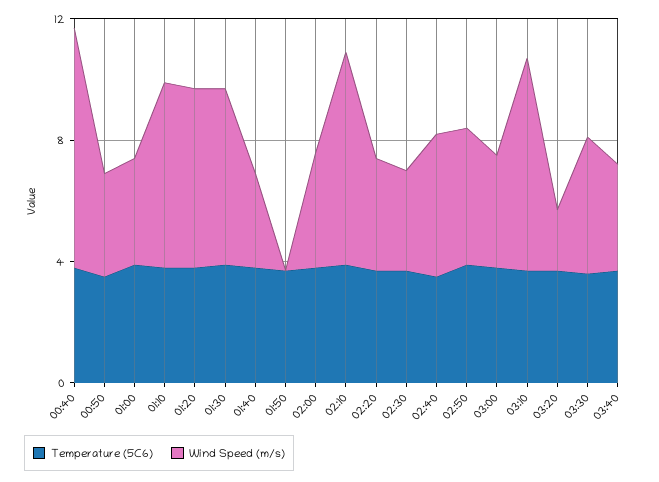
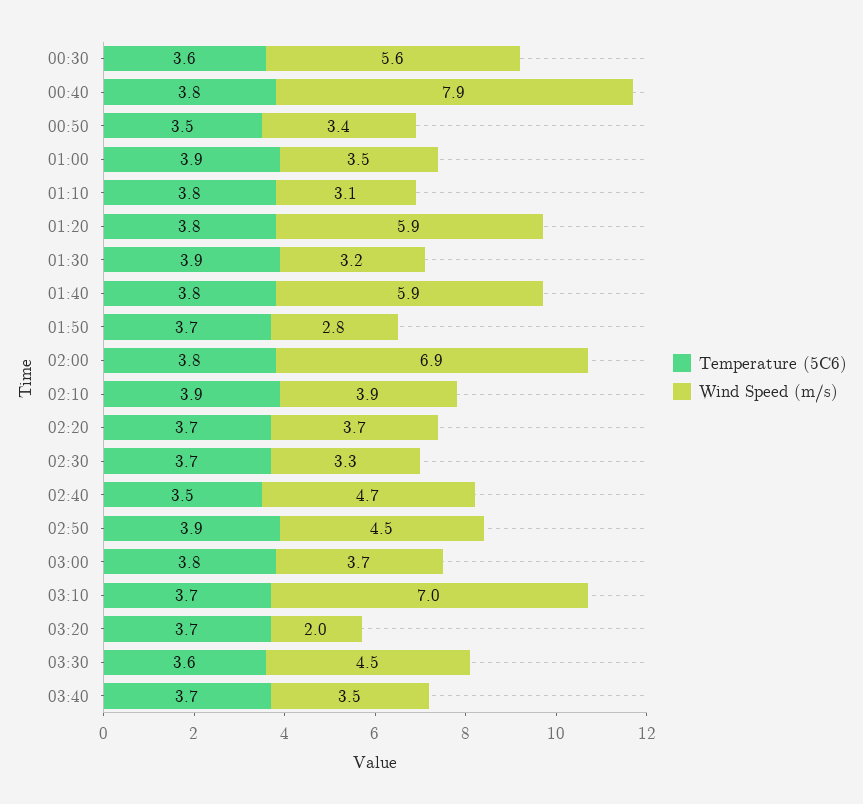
  {
    "Temperature (5C6)": {
      "00:40": 3.8,
      "00:50": 3.5,
      "01:00": 3.9,
      "01:10": 3.8,
      "01:20": 3.8,
      "01:30": 3.9,
      "01:40": 3.8,
      "01:50": 3.7,
      "02:00": 3.8,
      "02:10": 3.9,
      "02:20": 3.7,
      "02:30": 3.7,
      "02:40": 3.5,
      "02:50": 3.9,
      "03:00": 3.8,
      "03:10": 3.7,
      "03:20": 3.7,
      "03:30": 3.6,
-     "03:40": 3.7
+     "03:40": 3.7,
+     "00:30": 3.6
    },
    "Wind Speed (m/s)": {
      "00:40": 7.9,
      "00:50": 3.4,
      "01:00": 3.5,
-     "01:10": 6,
+     "01:10": 3.1,
      "01:20": 5.9,
-     "01:30": 6,
+     "01:30": 3.2,
-     "01:40": 3,
+     "01:40": 5.9,
-     "01:50": 0,
+     "01:50": 2.8,
-     "02:00": 4,
+     "02:00": 6.9,
-     "02:10": 7,
+     "02:10": 3.9,
      "02:20": 3.7,
      "02:30": 3.3,
      "02:40": 4.7,
      "02:50": 4.5,
      "03:00": 3.7,
      "03:10": 7,
      "03:20": 2,
      "03:30": 4.5,
-     "03:40": 3.5
+     "03:40": 3.5,
+     "00:30": 5.6
    }
  }

